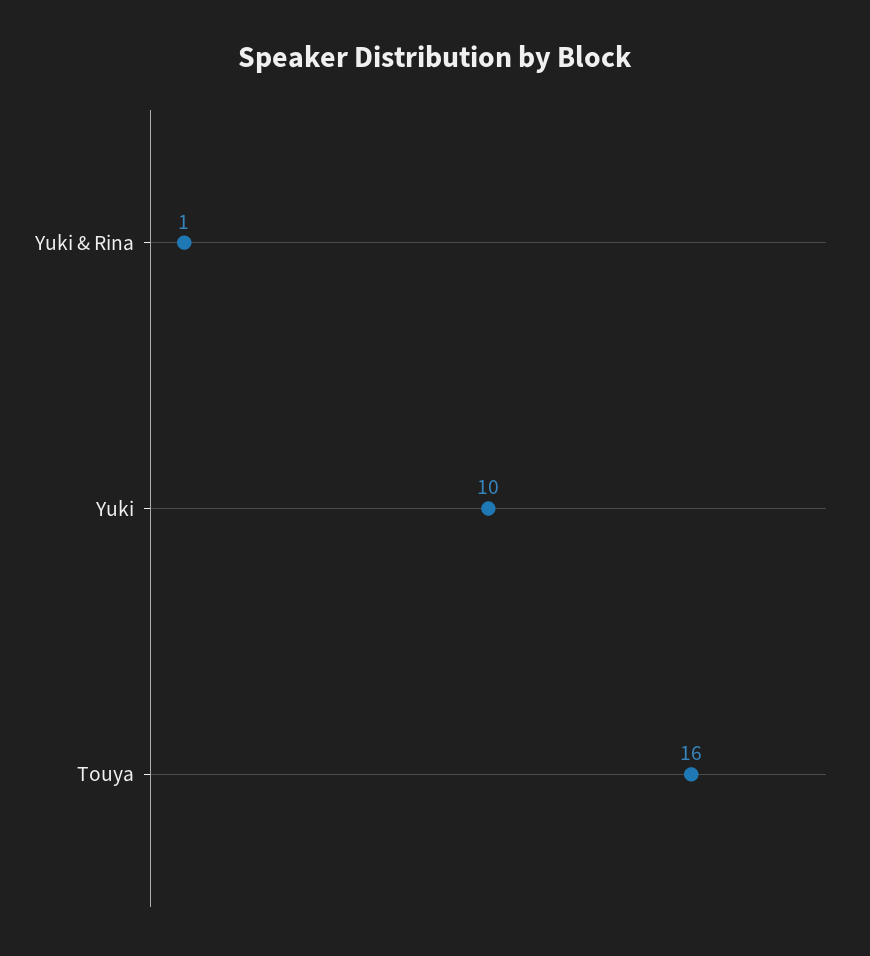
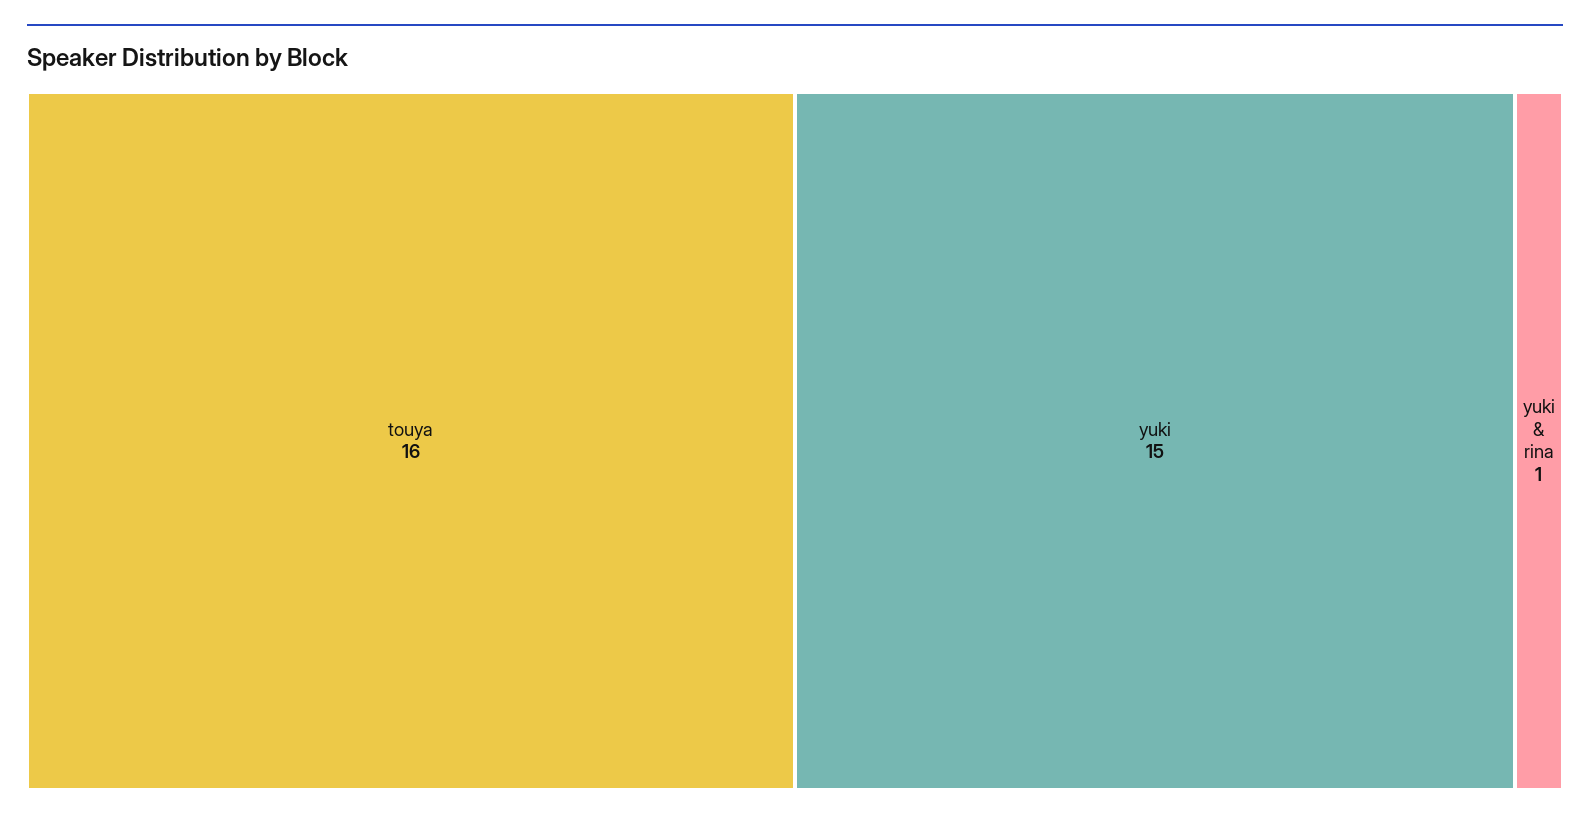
  {
    "Yuki & Rina": 1,
-   "Yuki": 10,
+   "Yuki": 15,
    "Touya": 16
  }

